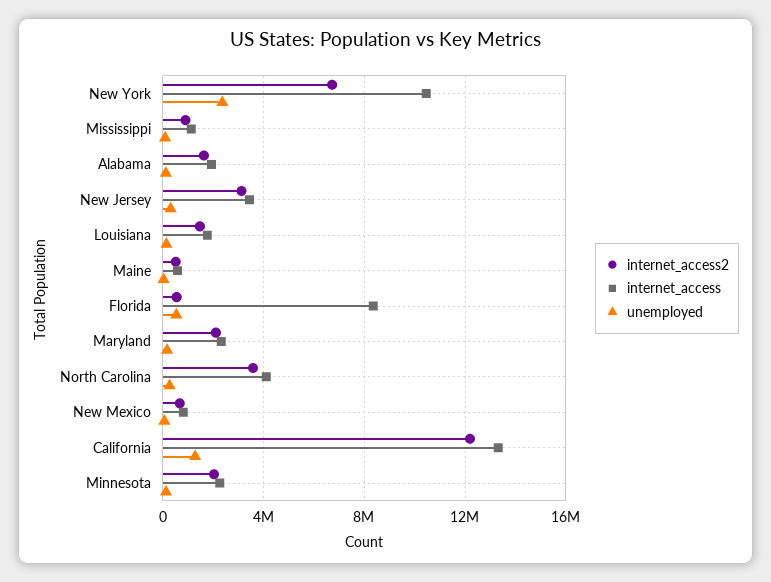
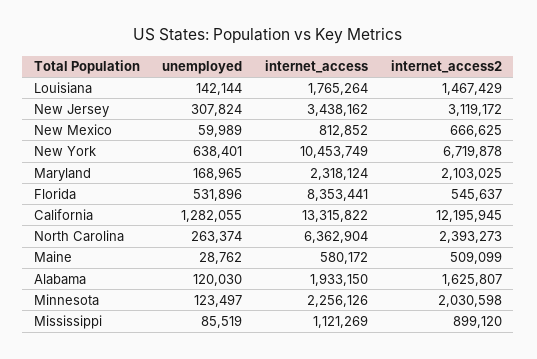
  {
    "internet_access2": {
      "New York": 6719878,
      "Mississippi": 899120,
      "Alabama": 1625807,
      "New Jersey": 3119172,
      "Louisiana": 1467429,
      "Maine": 509099,
      "Florida": 545637,
      "Maryland": 2103025,
-     "North Carolina": 3500000,
+     "North Carolina": 2393273,
      "New Mexico": 666625,
      "California": 12195945,
      "Minnesota": 2030598
    },
    "internet_access": {
      "New York": 10453749,
      "Mississippi": 1121269,
      "Alabama": 1933150,
      "New Jersey": 3438162,
      "Louisiana": 1765264,
      "Maine": 580172,
      "Florida": 8353441,
      "Maryland": 2318124,
-     "North Carolina": 4000000,
+     "North Carolina": 6362904,
      "New Mexico": 812852,
      "California": 13315822,
      "Minnesota": 2256126
    },
    "unemployed": {
-     "New York": 2500000,
+     "New York": 638401,
      "Mississippi": 85519,
      "Alabama": 120030,
      "New Jersey": 307824,
      "Louisiana": 142144,
      "Maine": 28762,
      "Florida": 531896,
      "Maryland": 168965,
      "North Carolina": 263374,
      "New Mexico": 59989,
      "California": 1282055,
      "Minnesota": 123497
    }
  }

